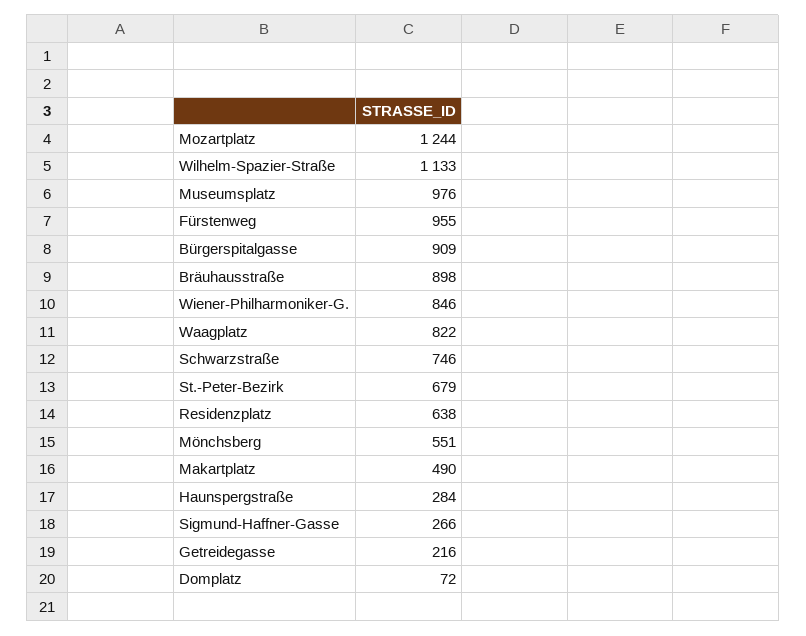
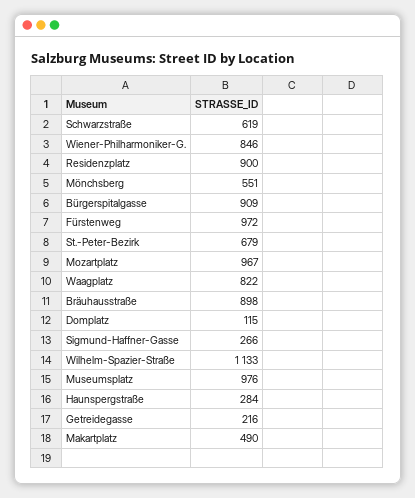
  {
-   "Mozartplatz": 1244,
+   "Mozartplatz": 967,
    "Wilhelm-Spazier-Straße": 1133,
    "Museumsplatz": 976,
-   "Fürstenweg": 955,
+   "Fürstenweg": 972,
    "Bürgerspitalgasse": 909,
    "Bräuhausstraße": 898,
    "Wiener-Philharmoniker-G.": 846,
    "Waagplatz": 822,
-   "Schwarzstraße": 746,
+   "Schwarzstraße": 619,
    "St.-Peter-Bezirk": 679,
-   "Residenzplatz": 638,
+   "Residenzplatz": 900,
    "Mönchsberg": 551,
    "Makartplatz": 490,
    "Haunspergstraße": 284,
    "Sigmund-Haffner-Gasse": 266,
    "Getreidegasse": 216,
-   "Domplatz": 72
+   "Domplatz": 115
  }

